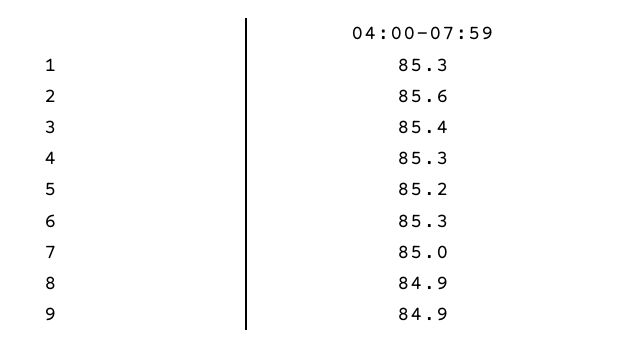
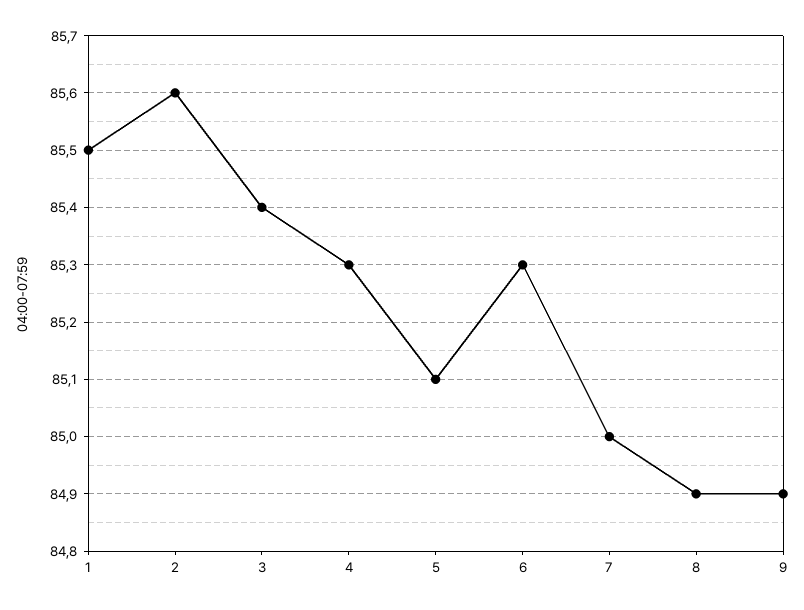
  {
-   "1": 85.3,
+   "1": 85.5,
    "2": 85.6,
    "3": 85.4,
    "4": 85.3,
-   "5": 85.2,
+   "5": 85.1,
    "6": 85.3,
    "7": 85,
    "8": 84.9,
    "9": 84.9
  }

